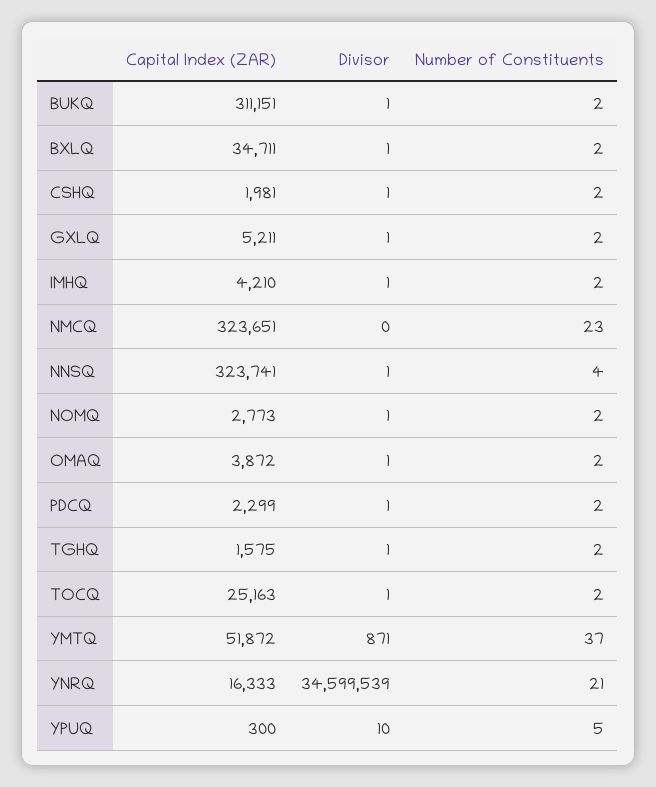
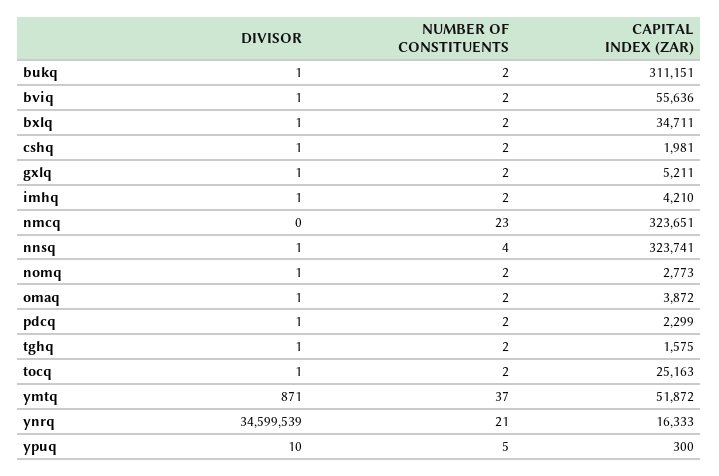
  {
    "Capital Index (ZAR)": {
      "BUKQ": 311151,
      "BXLQ": 34711,
      "CSHQ": 1981,
      "GXLQ": 5211,
      "IMHQ": 4210,
      "NMCQ": 323651,
      "NNSQ": 323741,
      "NOMQ": 2773,
      "OMAQ": 3872,
      "PDCQ": 2299,
      "TGHQ": 1575,
      "TOCQ": 25163,
      "YMTQ": 51872,
      "YNRQ": 16333,
-     "YPUQ": 300
+     "YPUQ": 300,
+     "bviq": 55636
    },
    "Divisor": {
      "BUKQ": 1,
      "BXLQ": 1,
      "CSHQ": 1,
      "GXLQ": 1,
      "IMHQ": 1,
      "NMCQ": 0,
      "NNSQ": 1,
      "NOMQ": 1,
      "OMAQ": 1,
      "PDCQ": 1,
      "TGHQ": 1,
      "TOCQ": 1,
      "YMTQ": 871,
      "YNRQ": 34599539,
-     "YPUQ": 10
+     "YPUQ": 10,
+     "bviq": 1
    },
    "Number of Constituents": {
      "BUKQ": 2,
      "BXLQ": 2,
      "CSHQ": 2,
      "GXLQ": 2,
      "IMHQ": 2,
      "NMCQ": 23,
      "NNSQ": 4,
      "NOMQ": 2,
      "OMAQ": 2,
      "PDCQ": 2,
      "TGHQ": 2,
      "TOCQ": 2,
      "YMTQ": 37,
      "YNRQ": 21,
-     "YPUQ": 5
+     "YPUQ": 5,
+     "bviq": 2
    }
  }

